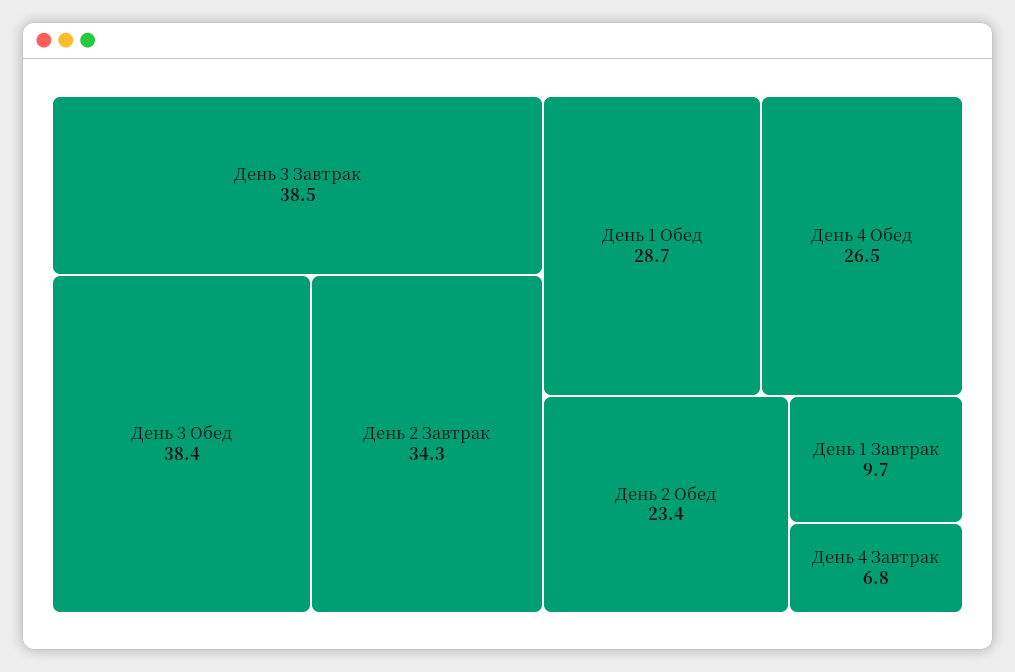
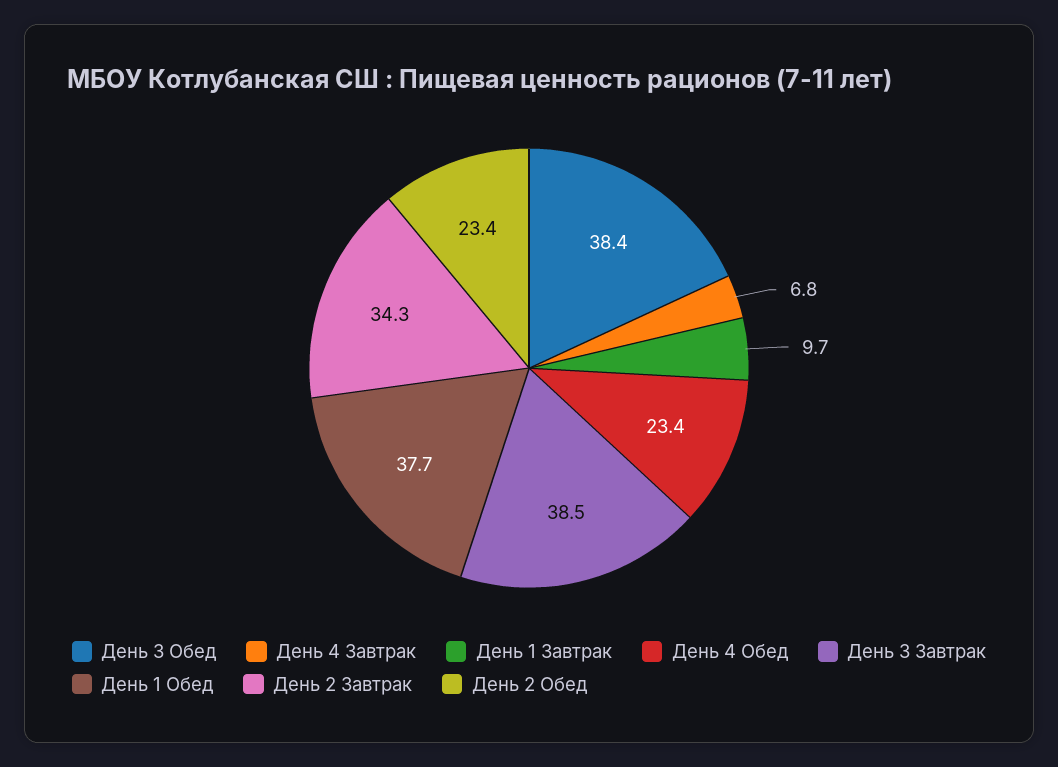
  {
    "День 3 Завтрак": 38.5,
    "День 3 Обед": 38.4,
    "День 2 Завтрак": 34.3,
-   "День 1 Обед": 28.7,
+   "День 1 Обед": 37.7,
-   "День 4 Обед": 26.5,
+   "День 4 Обед": 23.4,
    "День 2 Обед": 23.4,
    "День 1 Завтрак": 9.7,
    "День 4 Завтрак": 6.8
  }

